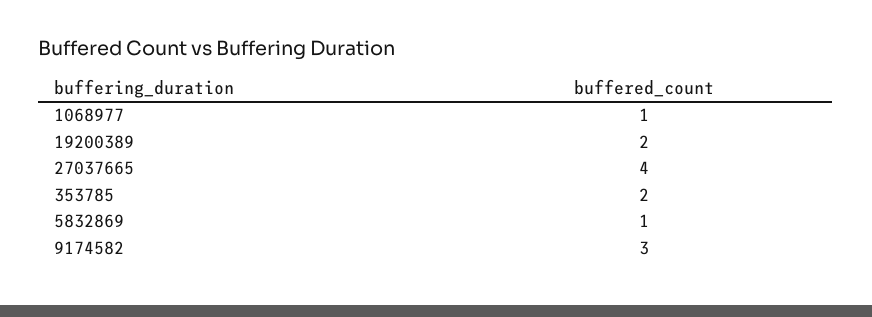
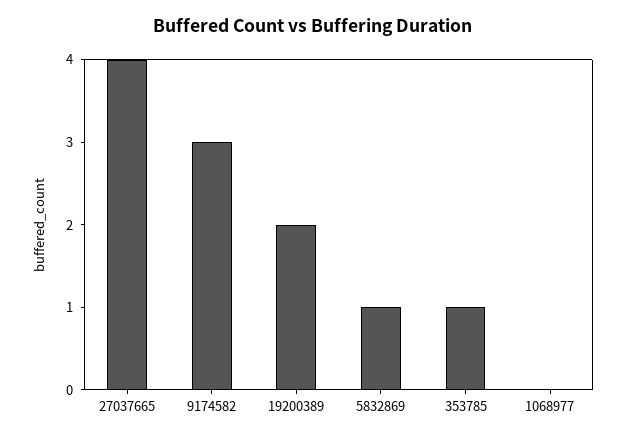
  {
-   "1068977": 1,
+   "1068977": 0,
    "19200389": 2,
    "27037665": 4,
-   "353785": 2,
+   "353785": 1,
    "5832869": 1,
    "9174582": 3
  }

